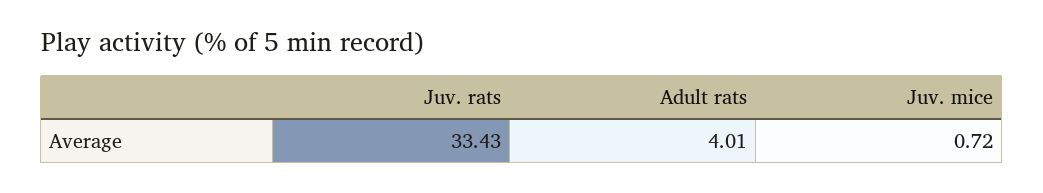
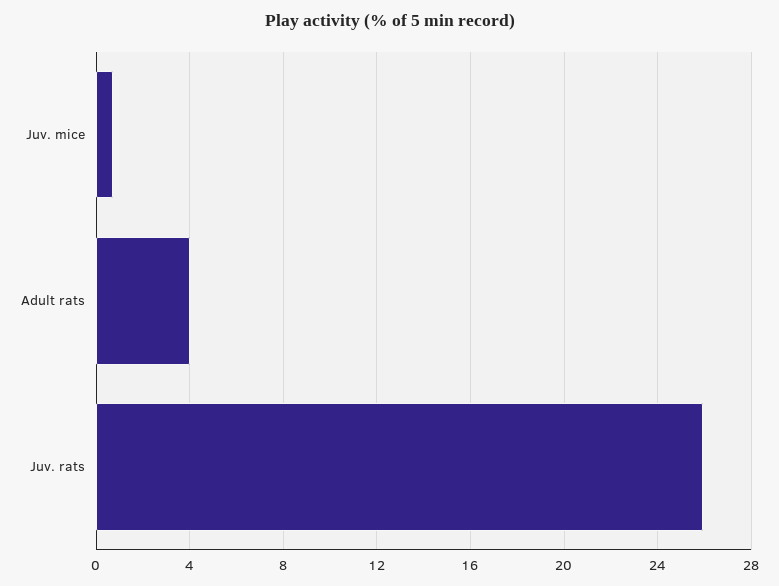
  {
-   "Juv. rats": 33.43,
+   "Juv. rats": 26,
    "Adult rats": 4.01,
    "Juv. mice": 0.72
  }

